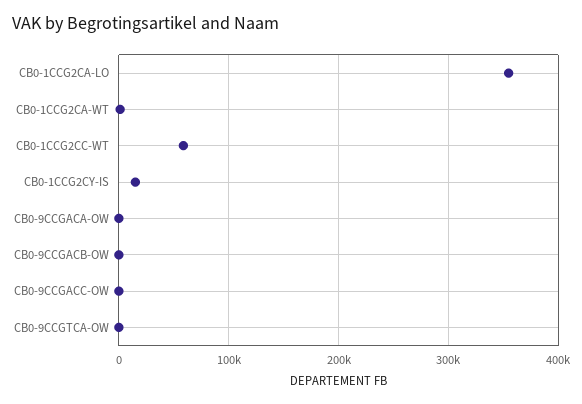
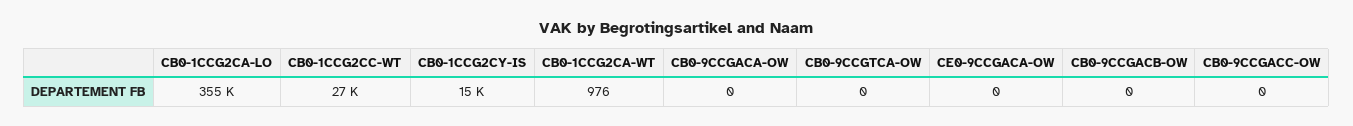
  {
    "CB0-1CCG2CA-LO": 355000,
    "CB0-1CCG2CA-WT": 976,
-   "CB0-1CCG2CC-WT": 60000,
+   "CB0-1CCG2CC-WT": 27000,
    "CB0-1CCG2CY-IS": 15000,
    "CB0-9CCGACA-OW": 0,
    "CB0-9CCGACB-OW": 0,
    "CB0-9CCGACC-OW": 0,
-   "CB0-9CCGTCA-OW": 0
+   "CB0-9CCGTCA-OW": 0,
+   "CE0-9CCGACA-OW": 0
  }

